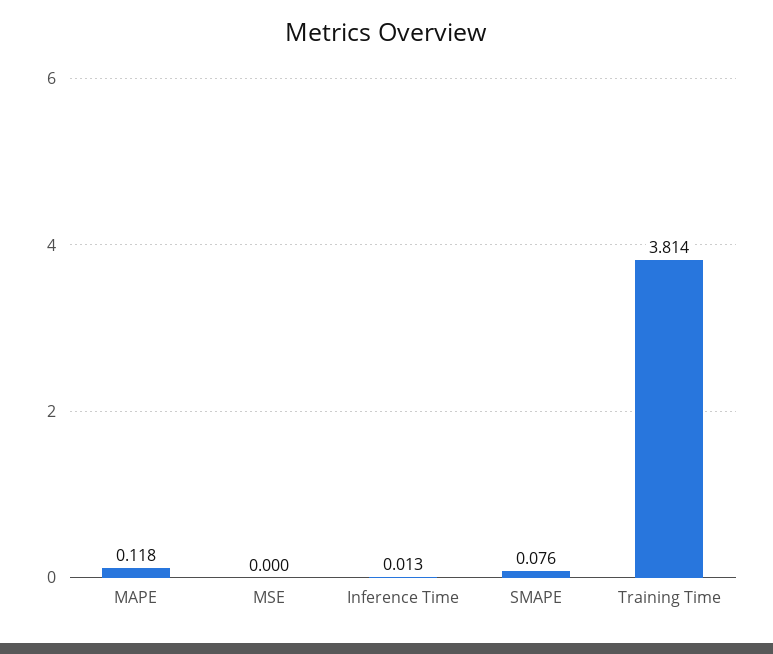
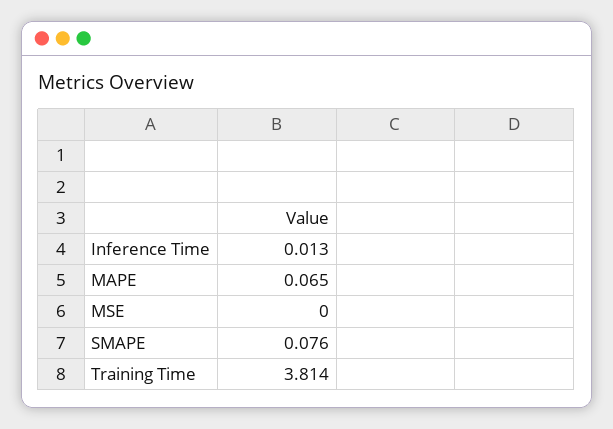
  {
-   "MAPE": 0.118,
+   "MAPE": 0.065,
    "MSE": 0,
    "Inference Time": 0.013,
    "SMAPE": 0.076,
    "Training Time": 3.814
  }

